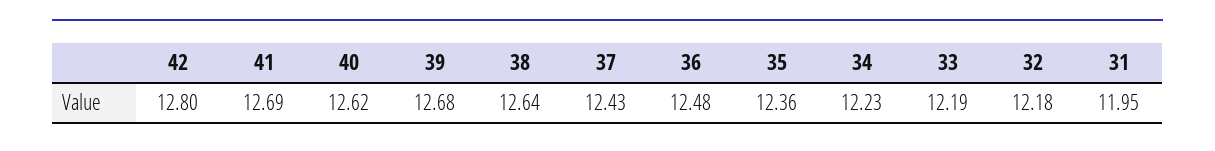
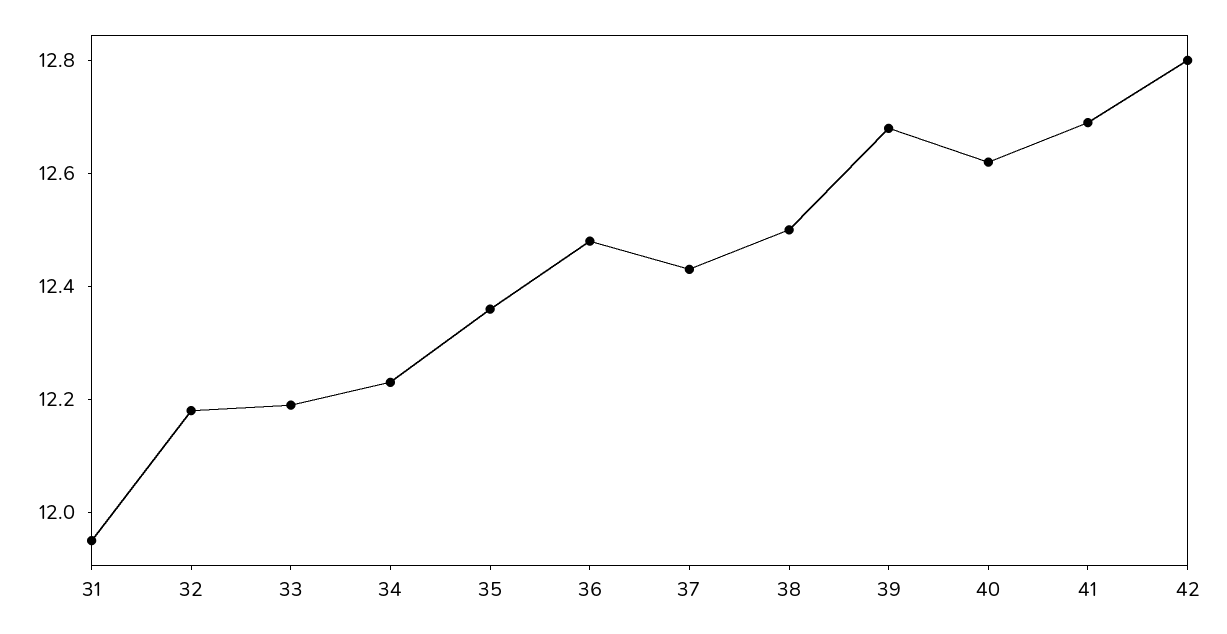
  {
    "42": 12.8,
    "41": 12.69,
    "40": 12.62,
    "39": 12.68,
-   "38": 12.64,
+   "38": 12.5,
    "37": 12.43,
    "36": 12.48,
    "35": 12.36,
    "34": 12.23,
    "33": 12.19,
    "32": 12.18,
    "31": 11.95
  }

